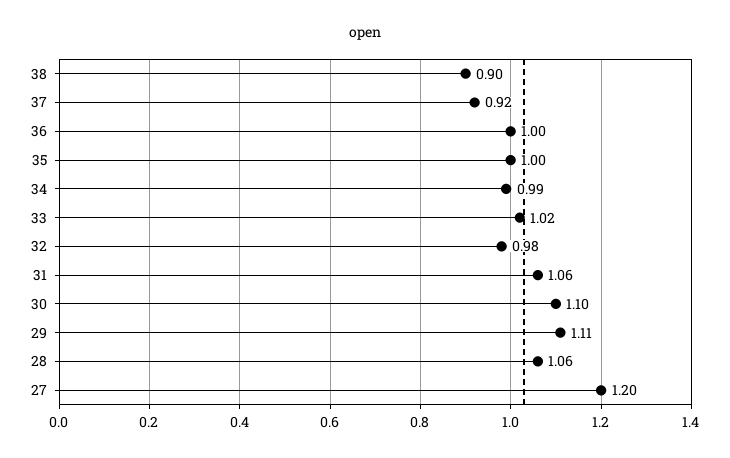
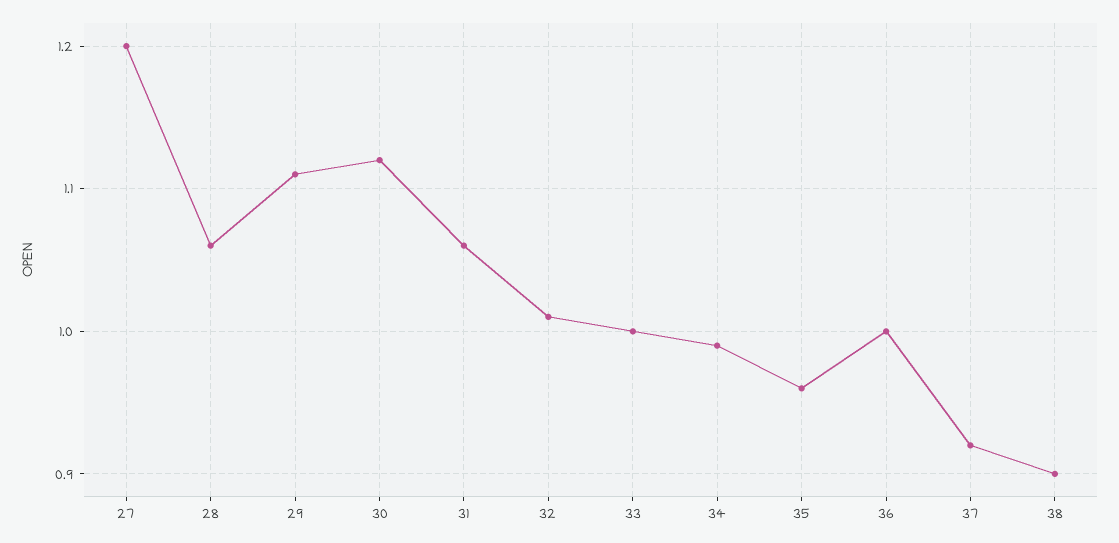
  {
    "38": 0.9,
    "37": 0.92,
    "36": 1,
-   "35": 1,
+   "35": 0.96,
    "34": 0.99,
-   "33": 1.02,
+   "33": 1,
-   "32": 0.98,
+   "32": 1.01,
    "31": 1.06,
-   "30": 1.1,
+   "30": 1.12,
    "29": 1.11,
    "28": 1.06,
    "27": 1.2
  }

